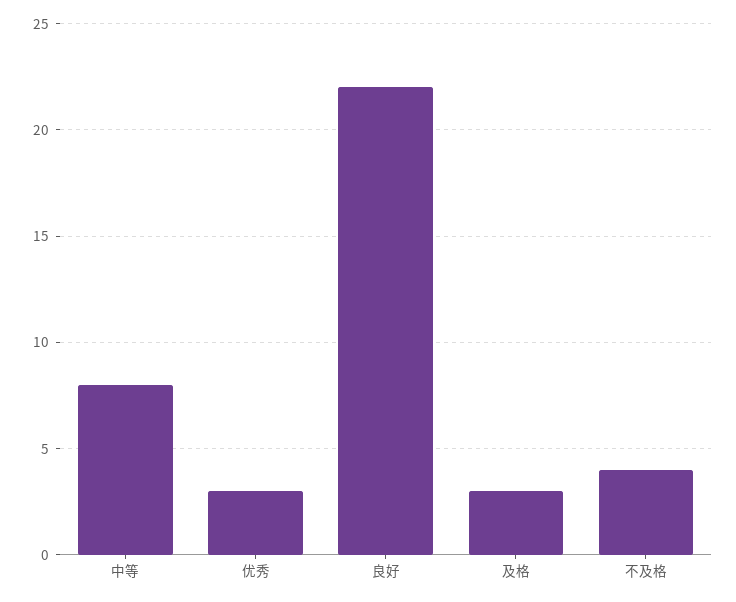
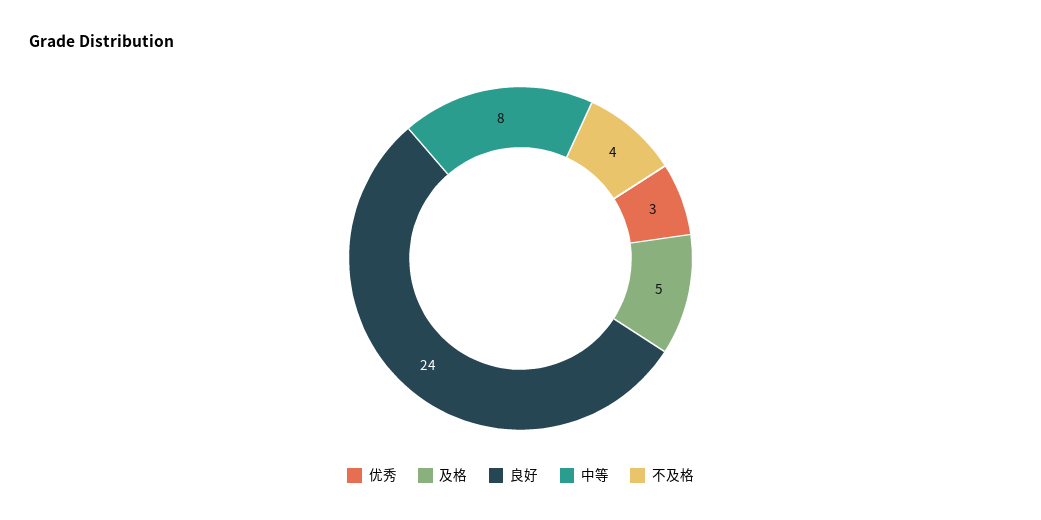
  {
    "中等": 8,
    "优秀": 3,
-   "良好": 22,
+   "良好": 24,
-   "及格": 3,
+   "及格": 5,
    "不及格": 4
  }

